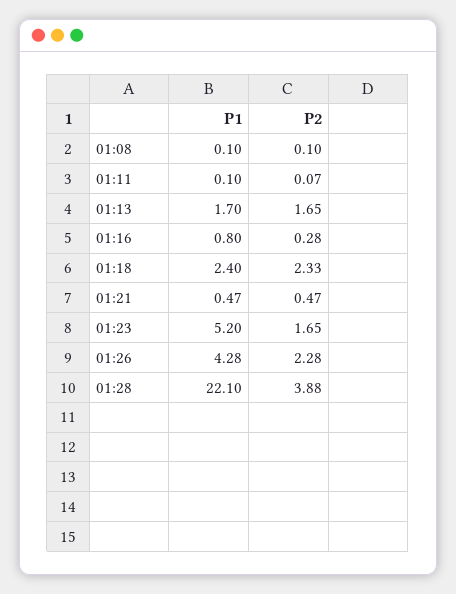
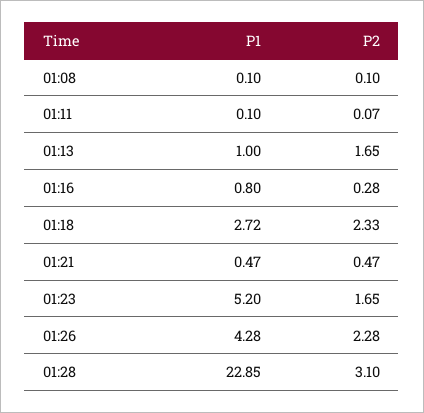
  {
    "P1": {
      "01:08": 0.1,
      "01:11": 0.1,
-     "01:13": 1.7,
+     "01:13": 1,
      "01:16": 0.8,
-     "01:18": 2.4,
+     "01:18": 2.72,
      "01:21": 0.47,
      "01:23": 5.2,
      "01:26": 4.28,
-     "01:28": 22.1
+     "01:28": 22.85
    },
    "P2": {
      "01:08": 0.1,
      "01:11": 0.07,
      "01:13": 1.65,
      "01:16": 0.28,
      "01:18": 2.33,
      "01:21": 0.47,
      "01:23": 1.65,
      "01:26": 2.28,
-     "01:28": 3.88
+     "01:28": 3.1
    }
  }

